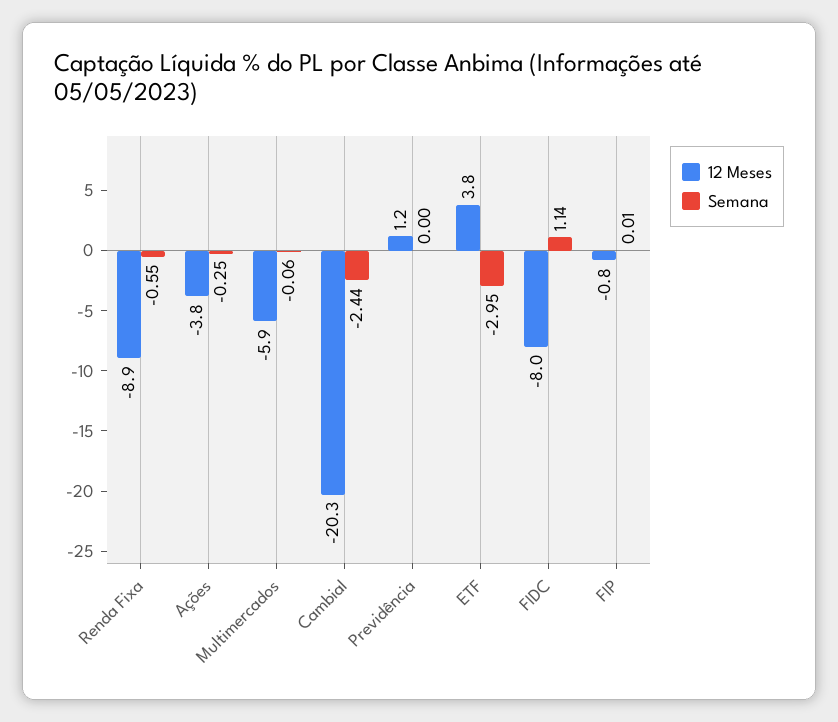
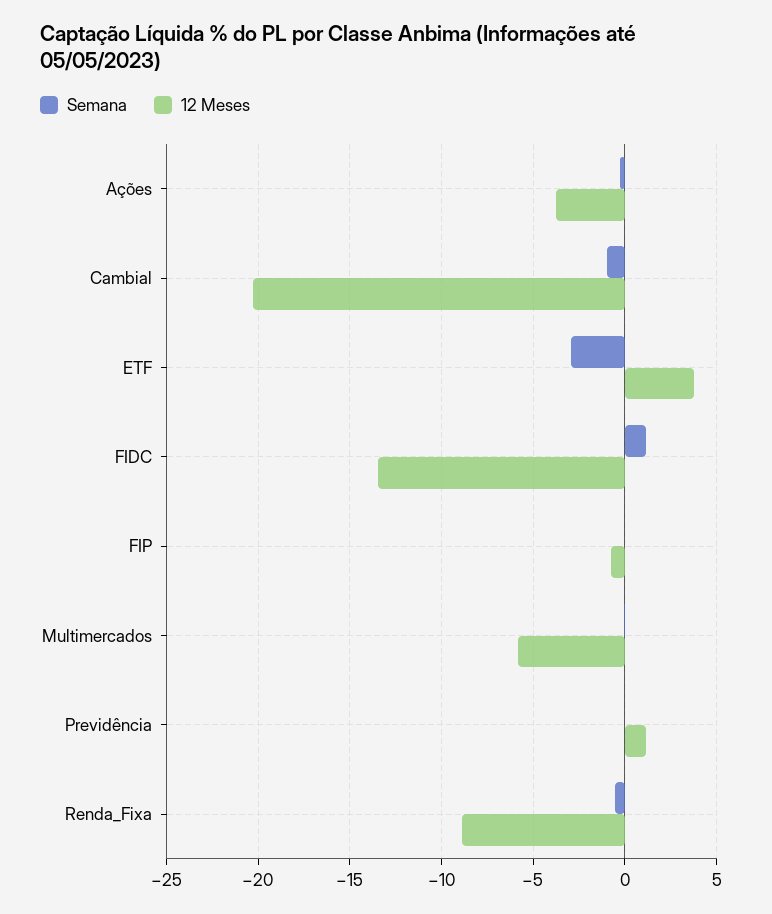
  {
    "12 Meses": {
      "Renda Fixa": -8.9,
      "Ações": -3.8,
      "Multimercados": -5.9,
      "Cambial": -20.3,
      "Previdência": 1.2,
      "ETF": 3.8,
-     "FIDC": -8,
+     "FIDC": -13.5,
      "FIP": -0.8
    },
    "Semana": {
      "Renda Fixa": -0.55,
      "Ações": -0.25,
      "Multimercados": -0.06,
-     "Cambial": -2.44,
+     "Cambial": -1,
      "Previdência": 0,
      "ETF": -2.95,
      "FIDC": 1.14,
      "FIP": 0.01
    }
  }

